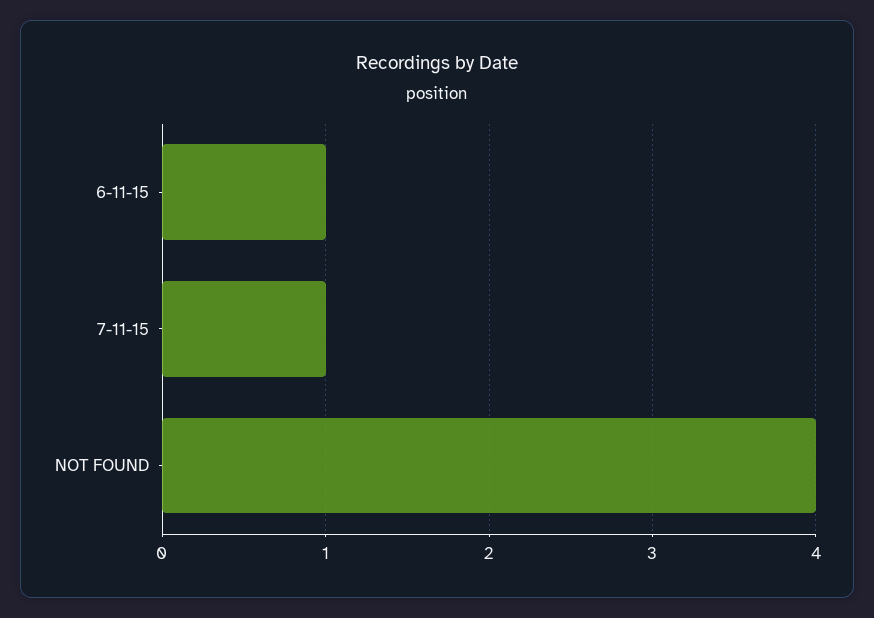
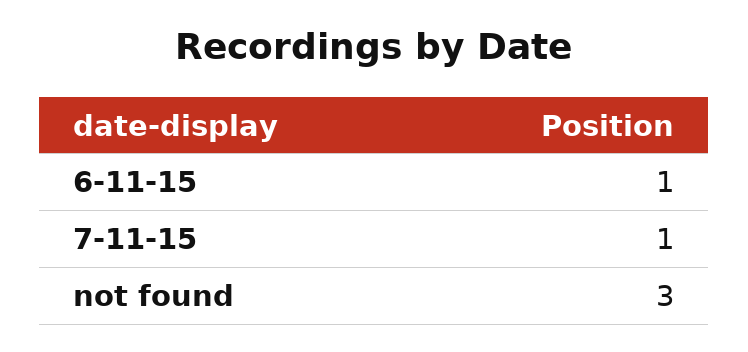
  {
    "6-11-15": 1,
    "7-11-15": 1,
-   "NOT FOUND": 4
+   "NOT FOUND": 3
  }

